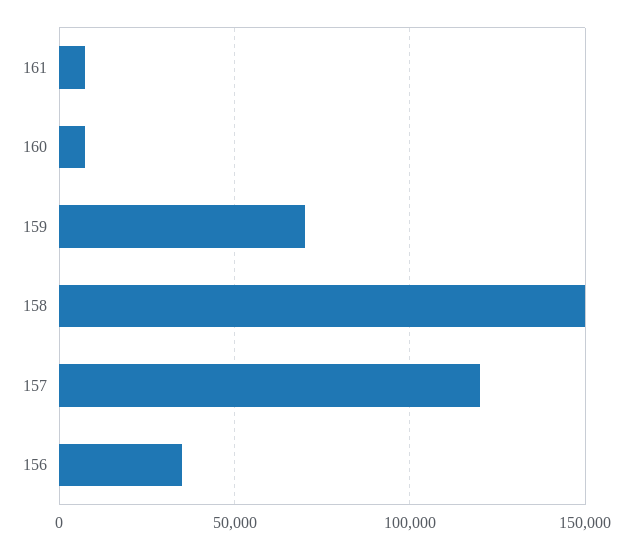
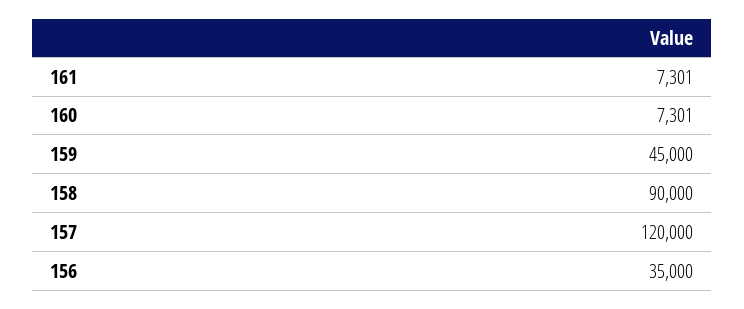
  {
    "161": 7301,
    "160": 7301,
-   "159": 70000,
+   "159": 45000,
-   "158": 150000,
+   "158": 90000,
    "157": 120000,
    "156": 35000
  }

